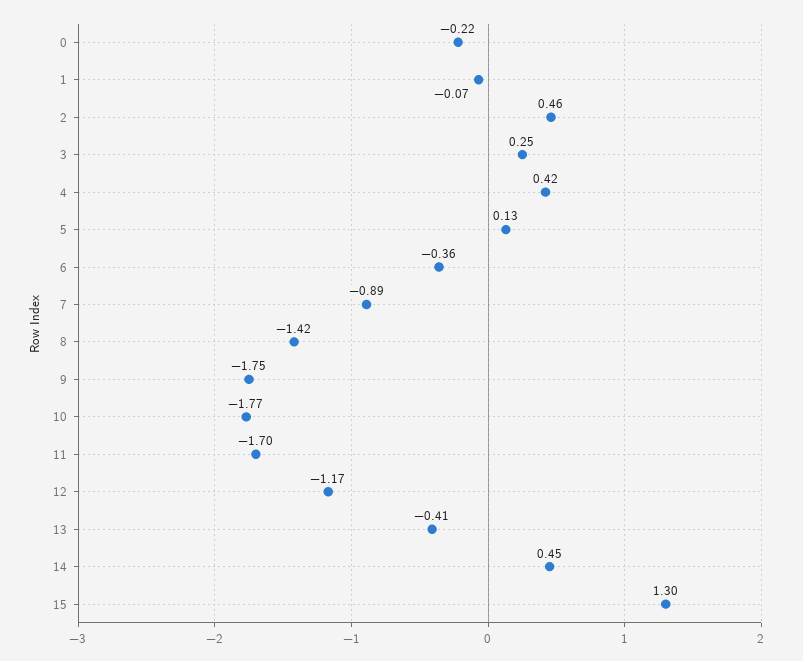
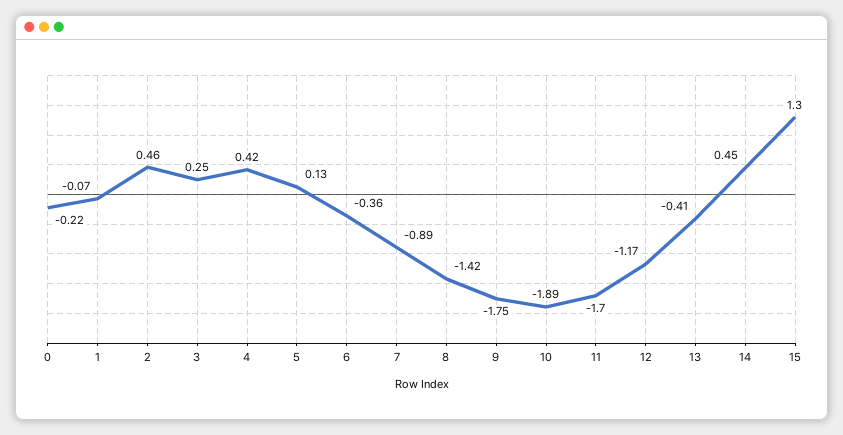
  {
    "0": -0.22,
    "1": -0.07,
    "2": 0.46,
    "3": 0.25,
    "4": 0.42,
    "5": 0.13,
    "6": -0.36,
    "7": -0.89,
    "8": -1.42,
    "9": -1.75,
-   "10": -1.77,
+   "10": -1.89,
    "11": -1.7,
    "12": -1.17,
    "13": -0.41,
    "14": 0.45,
    "15": 1.3
  }

